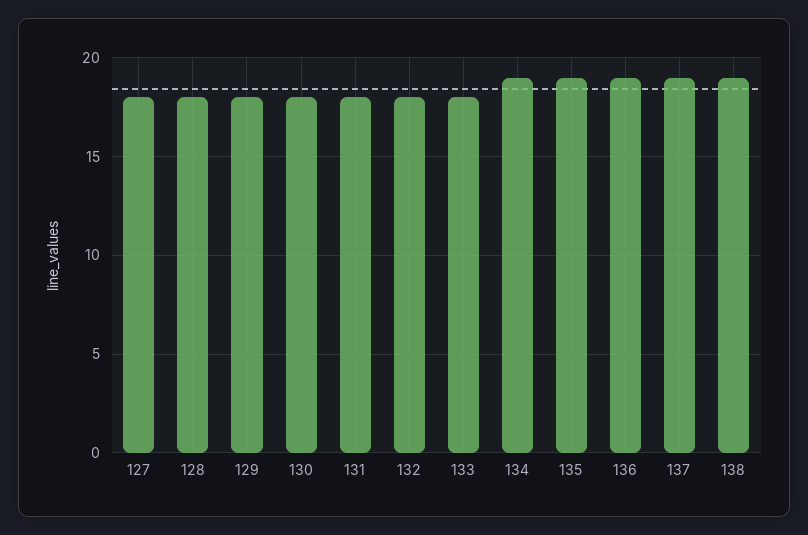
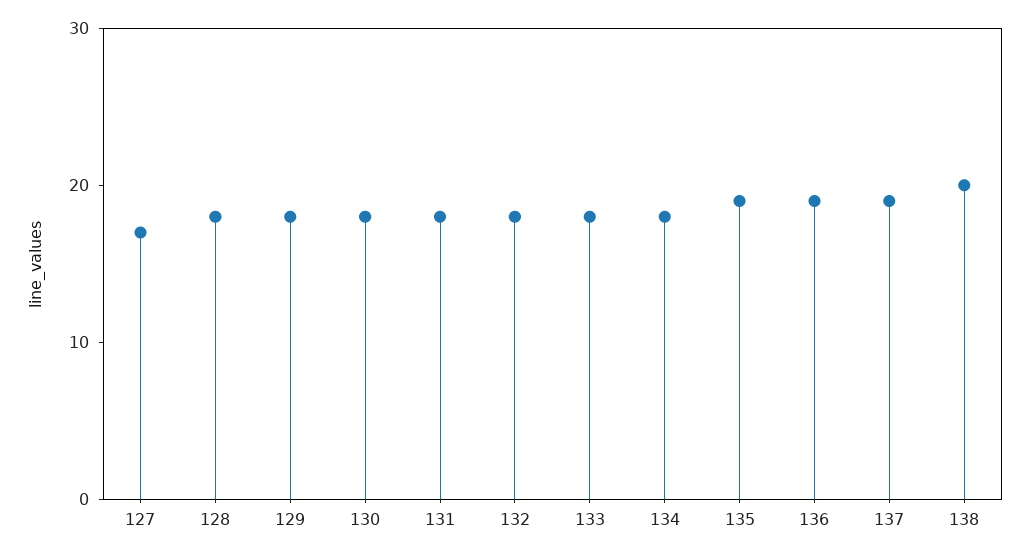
  {
-   "127": 18,
+   "127": 17,
    "128": 18,
    "129": 18,
    "130": 18,
    "131": 18,
    "132": 18,
    "133": 18,
-   "134": 19,
+   "134": 18,
    "135": 19,
    "136": 19,
    "137": 19,
-   "138": 19
+   "138": 20
  }

